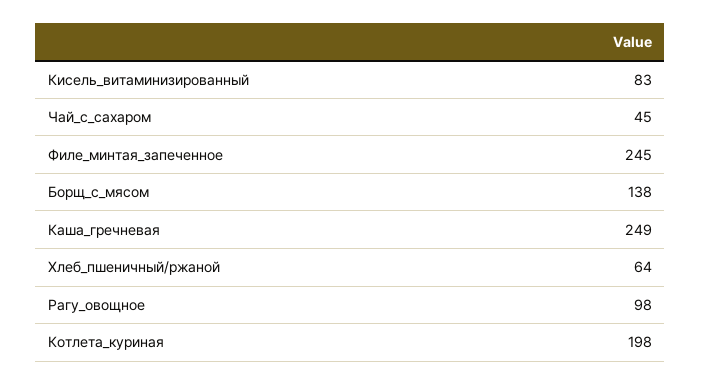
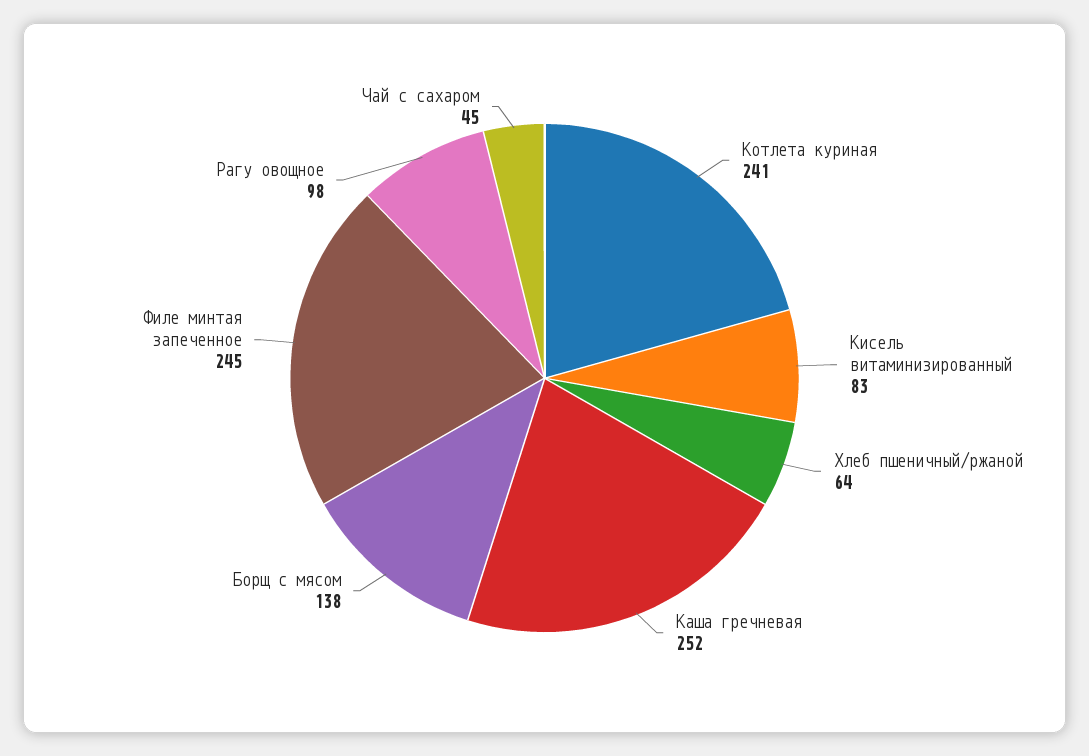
  {
    "Кисель_витаминизированный": 83,
    "Чай_с_сахаром": 45,
    "Филе_минтая_запеченное": 245,
    "Борщ_с_мясом": 138,
-   "Каша_гречневая": 249,
+   "Каша_гречневая": 252,
    "Хлеб_пшеничный/ржаной": 64,
    "Рагу_овощное": 98,
-   "Котлета_куриная": 198
+   "Котлета_куриная": 241
  }

